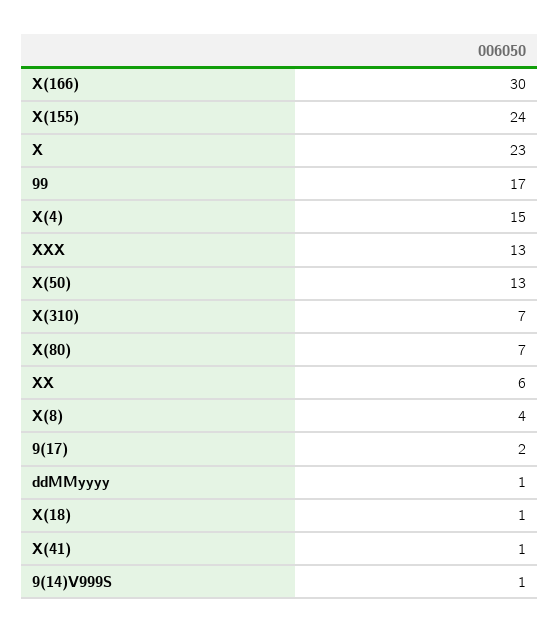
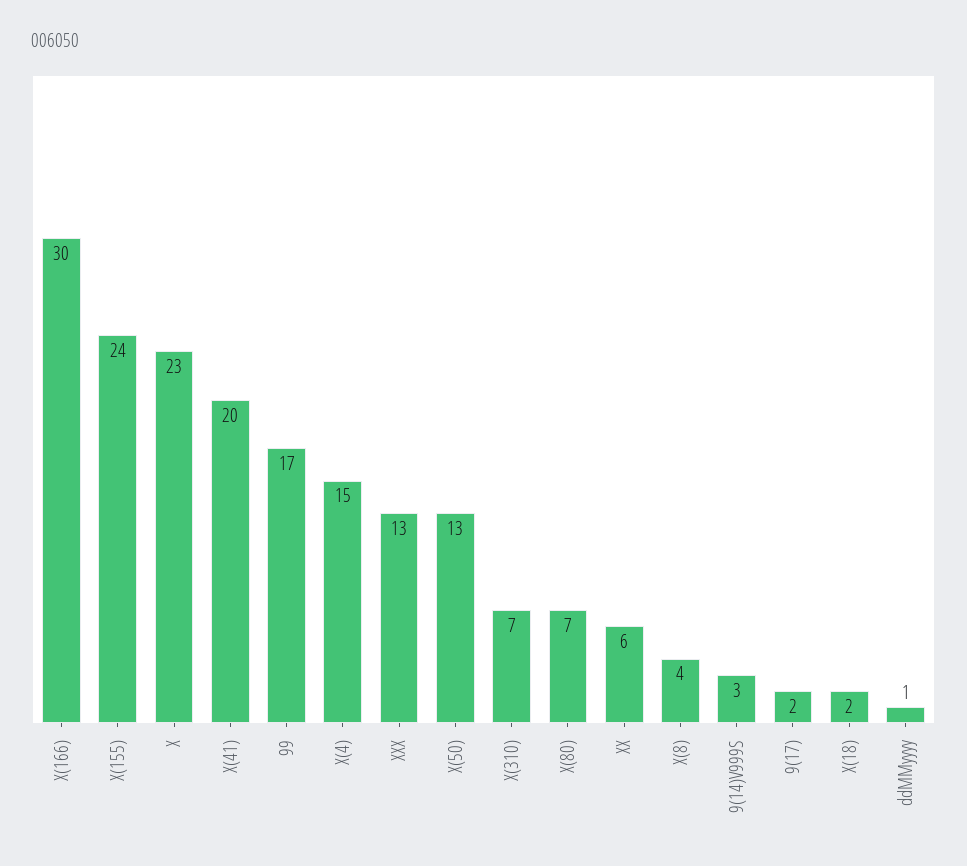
  {
    "X(166)": 30,
    "X(155)": 24,
    "X": 23,
    "99": 17,
    "X(4)": 15,
    "XXX": 13,
    "X(50)": 13,
    "X(310)": 7,
    "X(80)": 7,
    "XX": 6,
    "X(8)": 4,
    "9(17)": 2,
    "ddMMyyyy": 1,
-   "X(18)": 1,
+   "X(18)": 2,
-   "X(41)": 1,
+   "X(41)": 20,
-   "9(14)V999S": 1
+   "9(14)V999S": 3
  }

